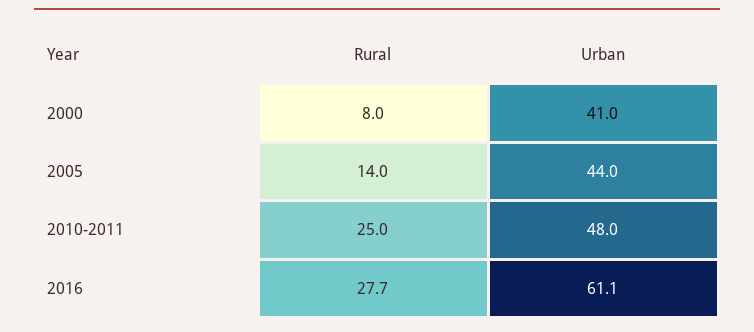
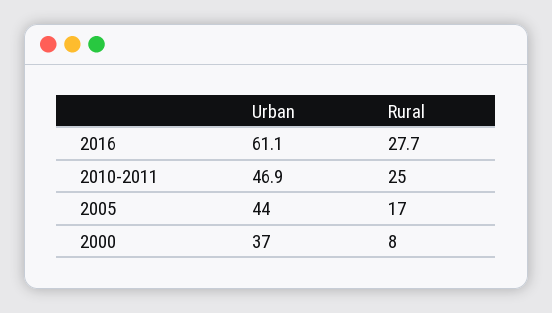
  {
    "Rural": {
      "2000": 8,
-     "2005": 14,
+     "2005": 17,
      "2010-2011": 25,
      "2016": 27.7
    },
    "Urban": {
-     "2000": 41,
+     "2000": 37,
      "2005": 44,
-     "2010-2011": 48,
+     "2010-2011": 46.9,
      "2016": 61.1
    }
  }

